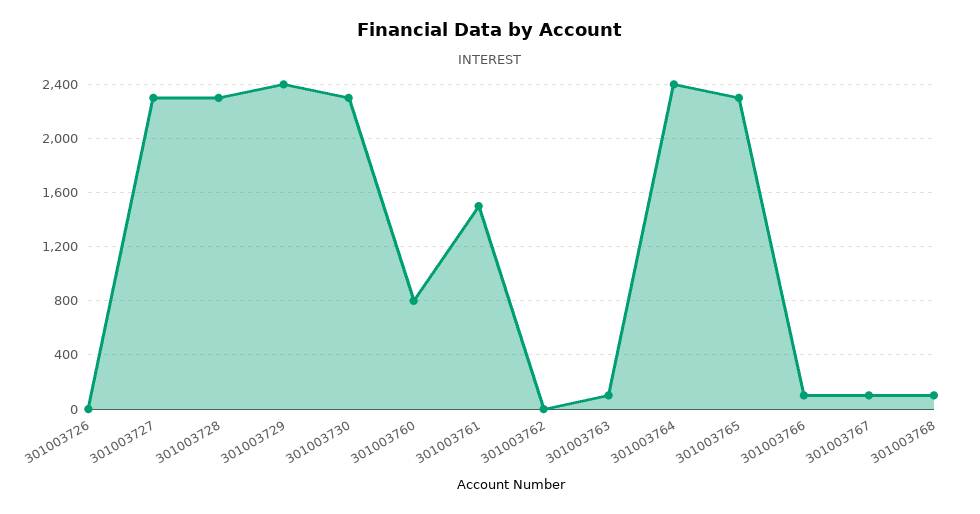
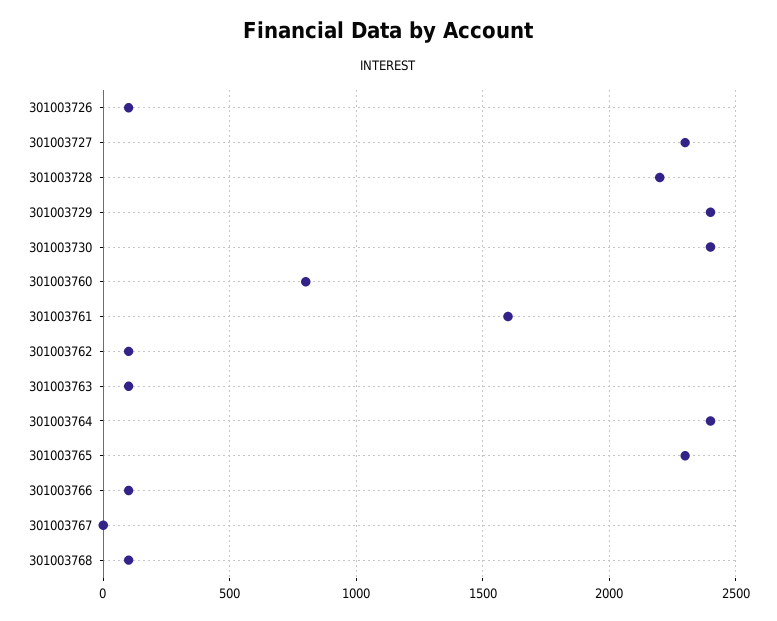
  {
-   "301003726": 0,
+   "301003726": 100,
    "301003727": 2300,
-   "301003728": 2300,
+   "301003728": 2200,
    "301003729": 2400,
-   "301003730": 2300,
+   "301003730": 2400,
    "301003760": 800,
-   "301003761": 1500,
+   "301003761": 1600,
-   "301003762": 0,
+   "301003762": 100,
    "301003763": 100,
    "301003764": 2400,
    "301003765": 2300,
    "301003766": 100,
-   "301003767": 100,
+   "301003767": 0,
    "301003768": 100
  }

